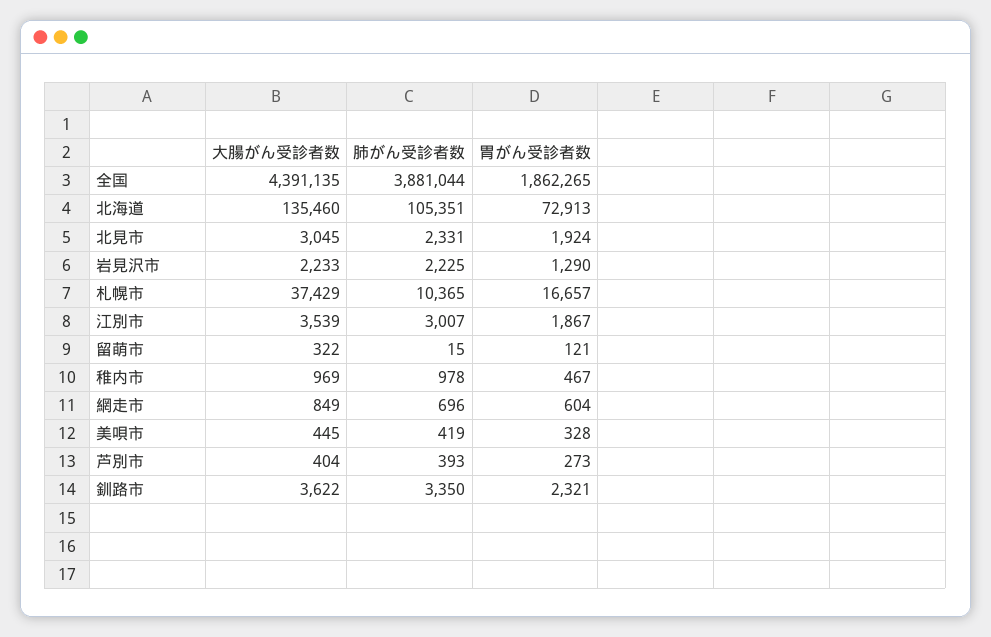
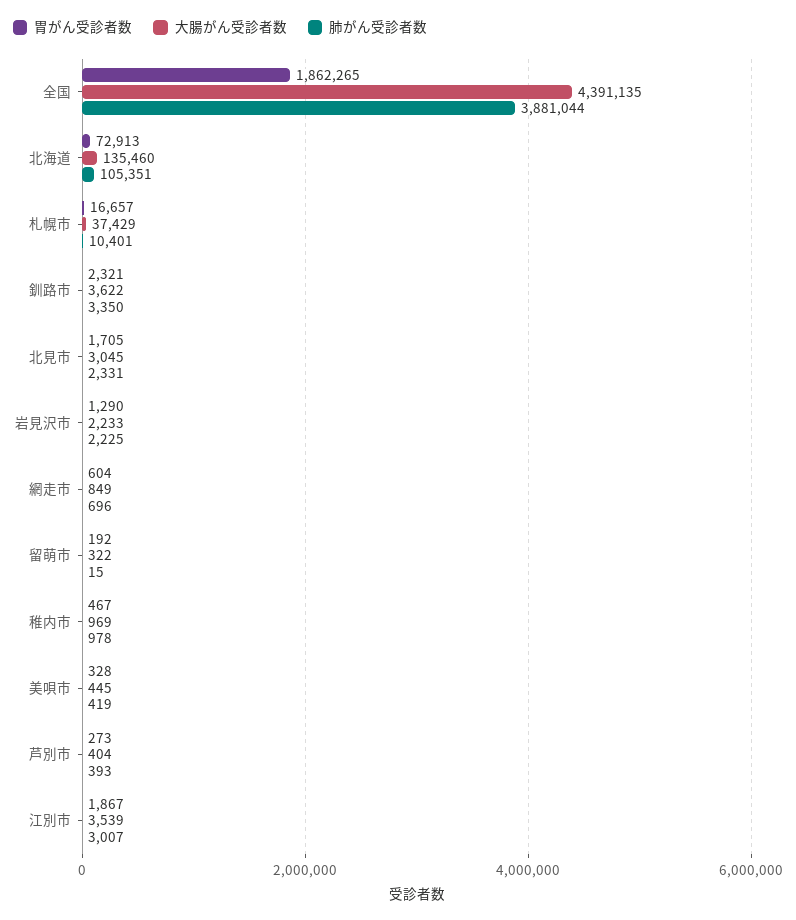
  {
    "大腸がん受診者数": {
      "全国": 4391135,
      "北海道": 135460,
      "北見市": 3045,
      "岩見沢市": 2233,
      "札幌市": 37429,
      "江別市": 3539,
      "留萌市": 322,
      "稚内市": 969,
      "網走市": 849,
      "美唄市": 445,
      "芦別市": 404,
      "釧路市": 3622
    },
    "肺がん受診者数": {
      "全国": 3881044,
      "北海道": 105351,
      "北見市": 2331,
      "岩見沢市": 2225,
-     "札幌市": 10365,
+     "札幌市": 10401,
      "江別市": 3007,
      "留萌市": 15,
      "稚内市": 978,
      "網走市": 696,
      "美唄市": 419,
      "芦別市": 393,
      "釧路市": 3350
    },
    "胃がん受診者数": {
      "全国": 1862265,
      "北海道": 72913,
-     "北見市": 1924,
+     "北見市": 1705,
      "岩見沢市": 1290,
      "札幌市": 16657,
      "江別市": 1867,
-     "留萌市": 121,
+     "留萌市": 192,
      "稚内市": 467,
      "網走市": 604,
      "美唄市": 328,
      "芦別市": 273,
      "釧路市": 2321
    }
  }

